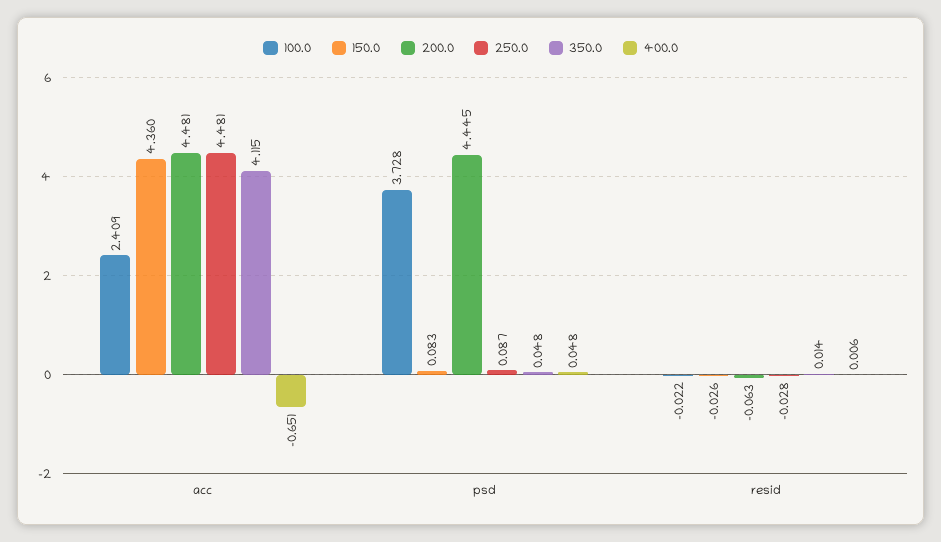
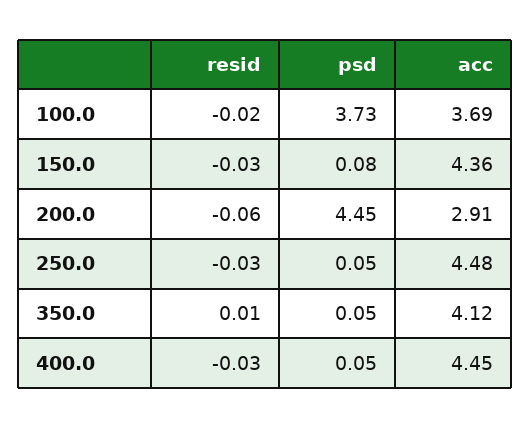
  {
    "100.0": {
-     "acc": 2.409,
+     "acc": 3.69,
      "psd": 3.728,
      "resid": -0.022
    },
    "150.0": {
      "acc": 4.36,
      "psd": 0.083,
      "resid": -0.026
    },
    "200.0": {
-     "acc": 4.481,
+     "acc": 2.91,
      "psd": 4.445,
      "resid": -0.063
    },
    "250.0": {
      "acc": 4.481,
-     "psd": 0.087,
+     "psd": 0.05,
      "resid": -0.028
    },
    "350.0": {
      "acc": 4.115,
      "psd": 0.048,
      "resid": 0.014
    },
    "400.0": {
-     "acc": -0.651,
+     "acc": 4.45,
      "psd": 0.048,
-     "resid": 0.006
+     "resid": -0.03
    }
  }

